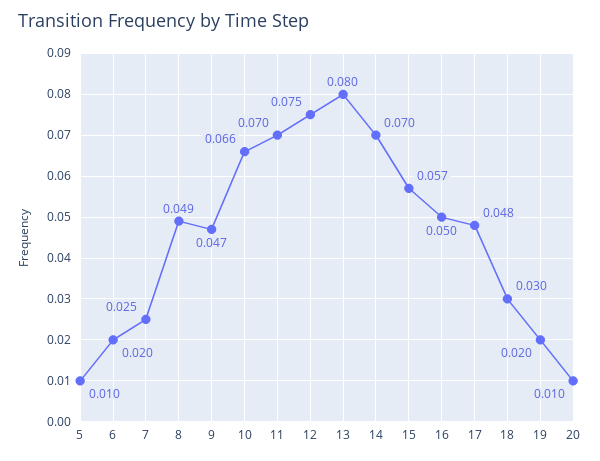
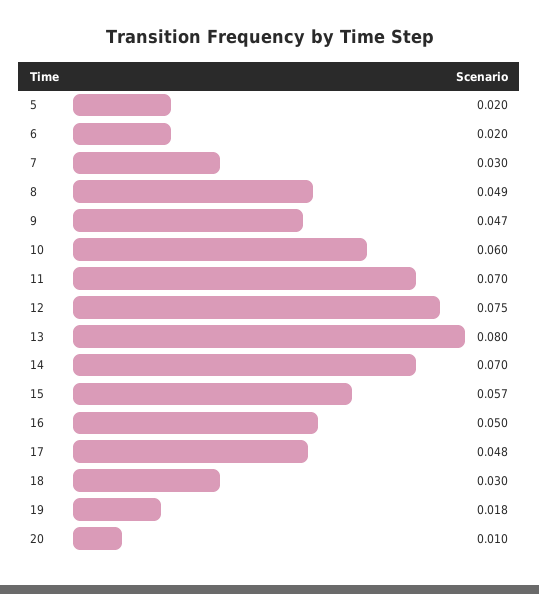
  {
-   "5": 0.01,
+   "5": 0.02,
    "6": 0.02,
-   "7": 0.025,
+   "7": 0.03,
    "8": 0.049,
    "9": 0.047,
-   "10": 0.066,
+   "10": 0.06,
    "11": 0.07,
    "12": 0.075,
    "13": 0.08,
    "14": 0.07,
    "15": 0.057,
    "16": 0.05,
    "17": 0.048,
    "18": 0.03,
-   "19": 0.02,
+   "19": 0.018,
    "20": 0.01
  }

